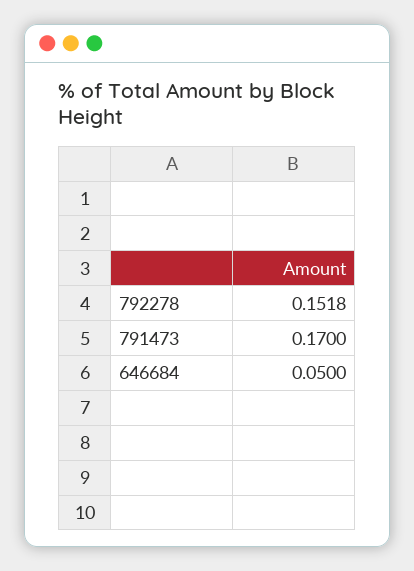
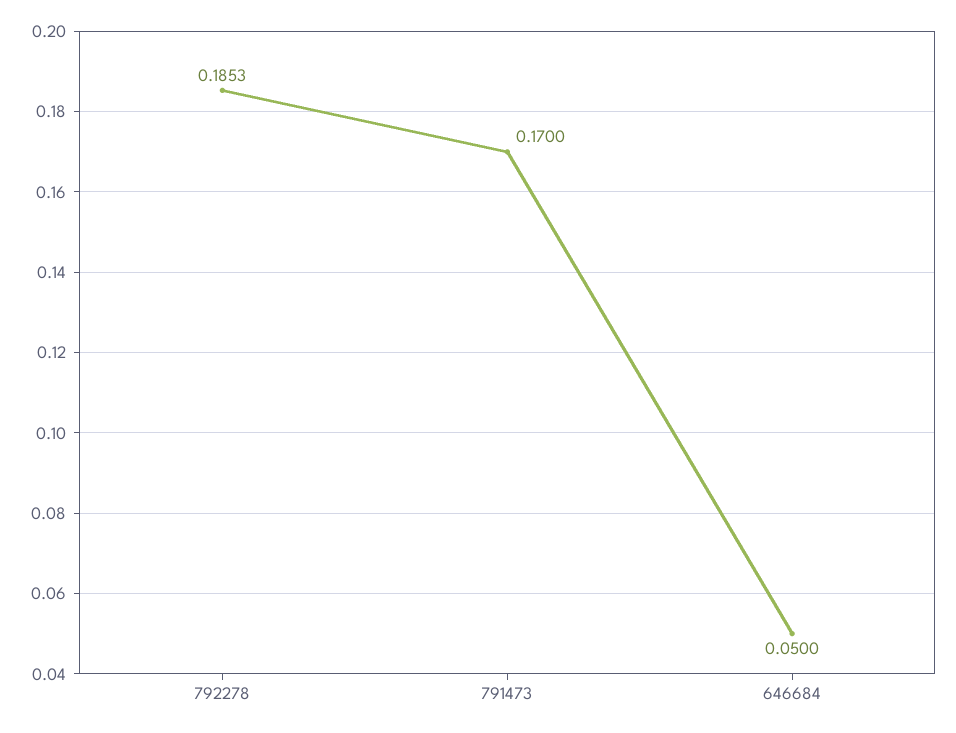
  {
-   "792278": 0.1518,
+   "792278": 0.1853,
    "791473": 0.17,
    "646684": 0.05
  }

